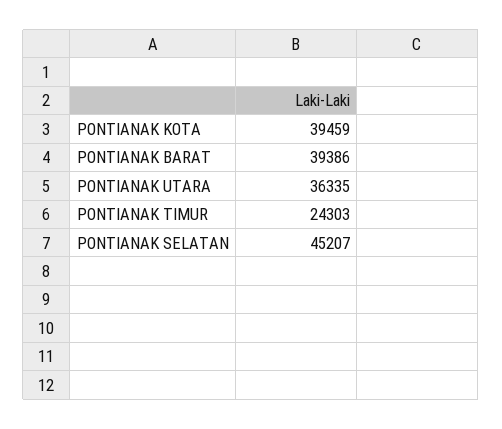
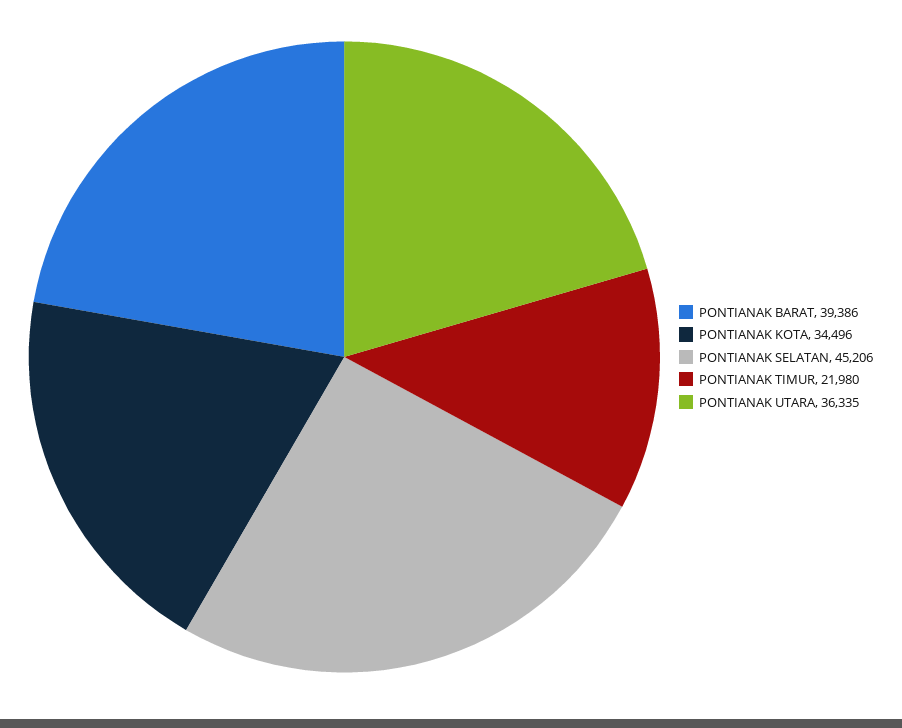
  {
-   "PONTIANAK KOTA": 39459,
+   "PONTIANAK KOTA": 34496,
    "PONTIANAK BARAT": 39386,
    "PONTIANAK UTARA": 36335,
-   "PONTIANAK TIMUR": 24303,
+   "PONTIANAK TIMUR": 21980,
-   "PONTIANAK SELATAN": 45207
+   "PONTIANAK SELATAN": 45206
  }

